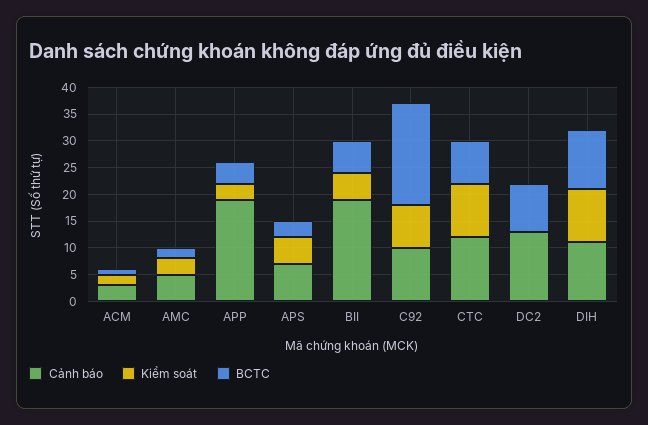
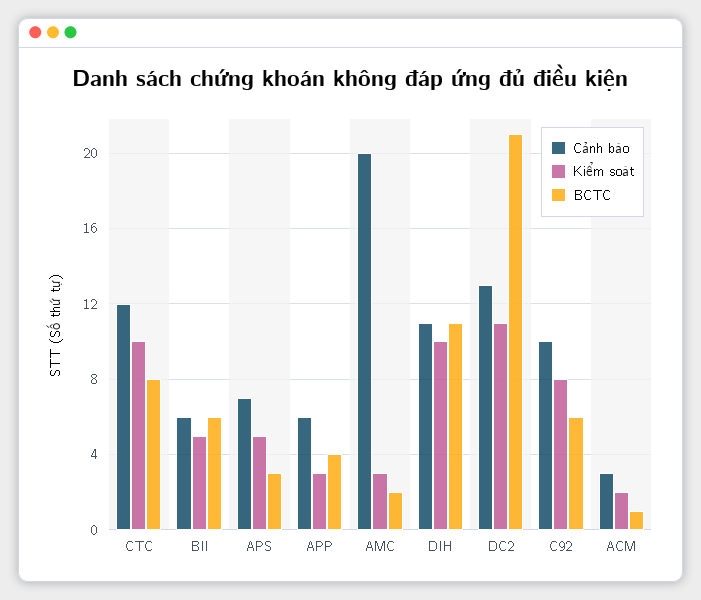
  {
    "Cảnh báo": {
      "ACM": 3,
-     "AMC": 5,
+     "AMC": 20,
-     "APP": 20,
+     "APP": 6,
      "APS": 7,
-     "BII": 20,
+     "BII": 6,
      "C92": 10,
      "CTC": 12,
      "DC2": 13,
      "DIH": 11
    },
    "Kiểm soát": {
      "ACM": 2,
      "AMC": 3,
      "APP": 3,
      "APS": 5,
      "BII": 5,
      "C92": 8,
      "CTC": 10,
-     "DC2": 0,
+     "DC2": 11,
      "DIH": 10
    },
    "BCTC": {
      "ACM": 1,
      "AMC": 2,
      "APP": 4,
      "APS": 3,
      "BII": 6,
-     "C92": 20,
+     "C92": 6,
      "CTC": 8,
-     "DC2": 10,
+     "DC2": 21,
      "DIH": 11
    }
  }

